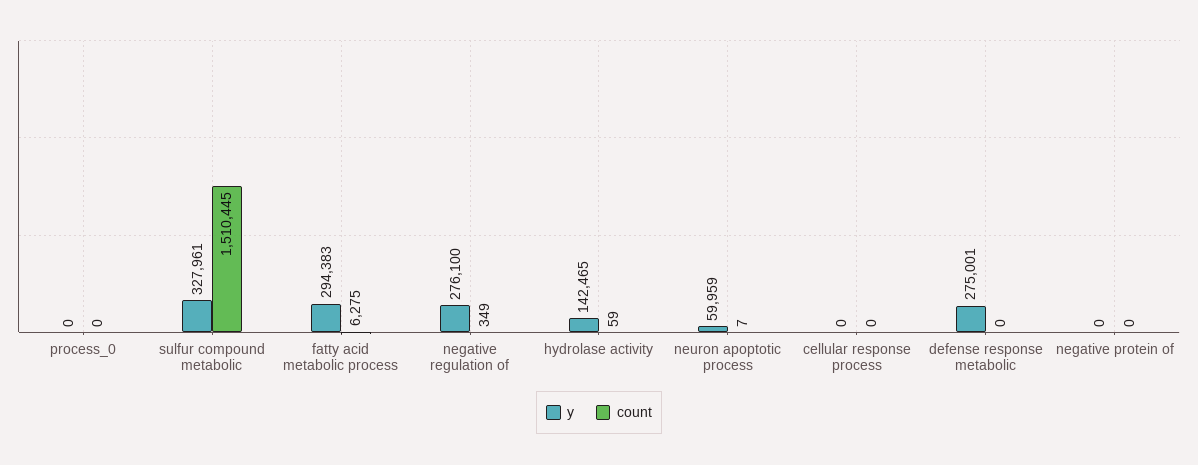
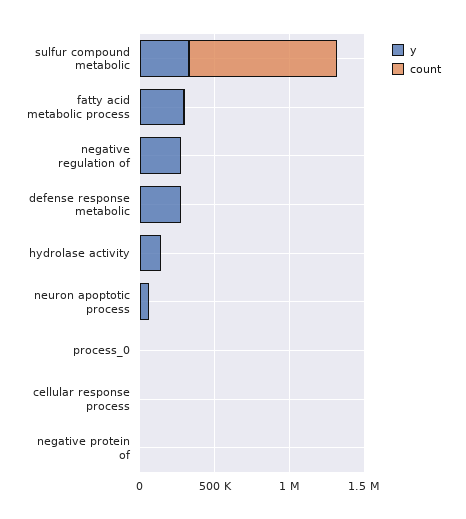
  {
    "y": {
      "process_0": 0,
      "sulfur compound metabolic": 327961,
      "fatty acid metabolic process": 294383,
      "negative regulation of": 276100,
      "hydrolase activity": 142465,
      "neuron apoptotic process": 59959,
      "cellular response process": 0,
      "defense response metabolic": 275001,
      "negative protein of": 0
    },
    "count": {
      "process_0": 0,
-     "sulfur compound metabolic": 1510445,
+     "sulfur compound metabolic": 1000000,
      "fatty acid metabolic process": 6275,
      "negative regulation of": 349,
      "hydrolase activity": 59,
      "neuron apoptotic process": 7,
      "cellular response process": 0,
      "defense response metabolic": 0,
      "negative protein of": 0
    }
  }

